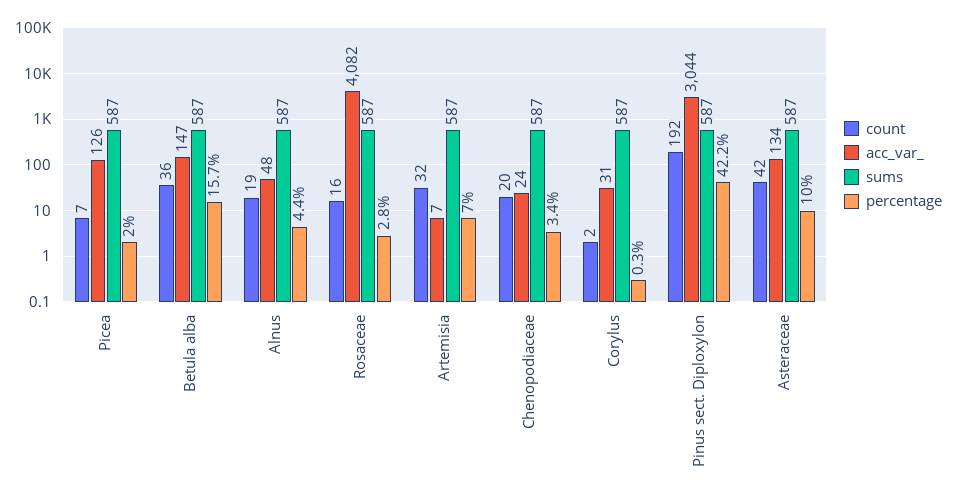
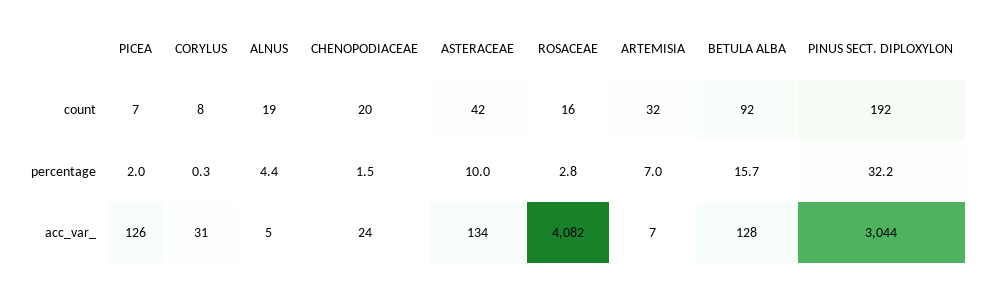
  {
    "count": {
      "Picea": 7,
-     "Betula alba": 36,
+     "Betula alba": 92,
      "Alnus": 19,
      "Rosaceae": 16,
      "Artemisia": 32,
      "Chenopodiaceae": 20,
-     "Corylus": 2,
+     "Corylus": 8,
      "Pinus sect. Diploxylon": 192,
      "Asteraceae": 42
    },
    "acc_var_": {
      "Picea": 126,
-     "Betula alba": 147,
+     "Betula alba": 128,
-     "Alnus": 48,
+     "Alnus": 5,
      "Rosaceae": 4082,
      "Artemisia": 7,
      "Chenopodiaceae": 24,
      "Corylus": 31,
      "Pinus sect. Diploxylon": 3044,
      "Asteraceae": 134
    },
-   "sums": {
-     "Picea": 587,
-     "Betula alba": 587,
-     "Alnus": 587,
-     "Rosaceae": 587,
-     "Artemisia": 587,
-     "Chenopodiaceae": 587,
-     "Corylus": 587,
-     "Pinus sect. Diploxylon": 587,
-     "Asteraceae": 587
-   },
    "percentage": {
      "Picea": 2,
      "Betula alba": 15.7,
      "Alnus": 4.4,
      "Rosaceae": 2.8,
      "Artemisia": 7,
-     "Chenopodiaceae": 3.4,
+     "Chenopodiaceae": 1.5,
      "Corylus": 0.3,
-     "Pinus sect. Diploxylon": 42.2,
+     "Pinus sect. Diploxylon": 32.2,
      "Asteraceae": 10
    }
  }

